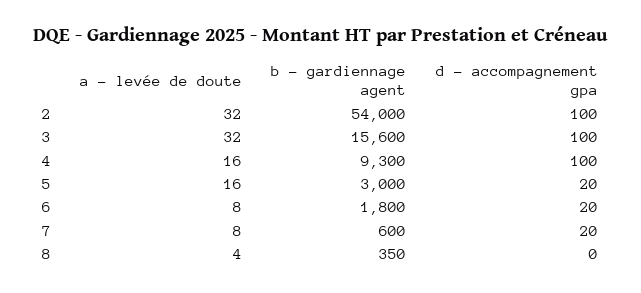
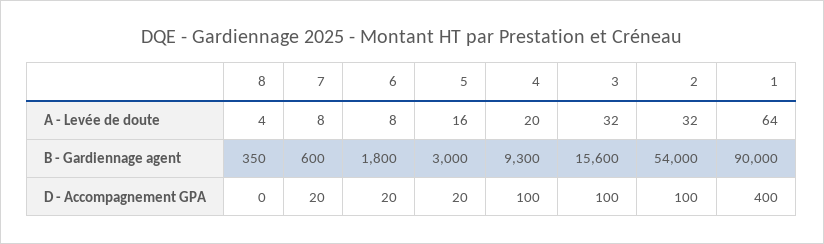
  {
    "a - levée de doute": {
      "2": 32,
      "3": 32,
-     "4": 16,
+     "4": 20,
      "5": 16,
      "6": 8,
      "7": 8,
-     "8": 4
+     "8": 4,
+     "1": 64
    },
    "b - gardiennage agent": {
      "2": 54000,
      "3": 15600,
      "4": 9300,
      "5": 3000,
      "6": 1800,
      "7": 600,
-     "8": 350
+     "8": 350,
+     "1": 90000
    },
    "d - accompagnement gpa": {
      "2": 100,
      "3": 100,
      "4": 100,
      "5": 20,
      "6": 20,
      "7": 20,
-     "8": 0
+     "8": 0,
+     "1": 400
    }
  }

